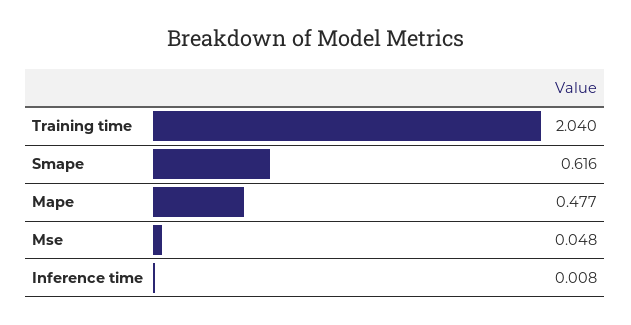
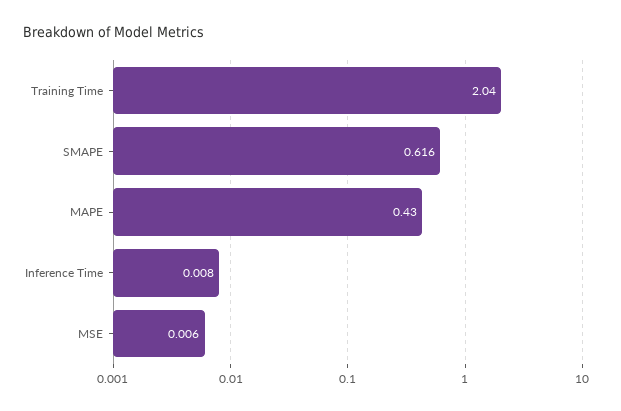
  {
    "Training time": 2.04,
    "Smape": 0.616,
-   "Mape": 0.477,
+   "Mape": 0.43,
-   "Mse": 0.048,
+   "Mse": 0.006,
    "Inference time": 0.008
  }

